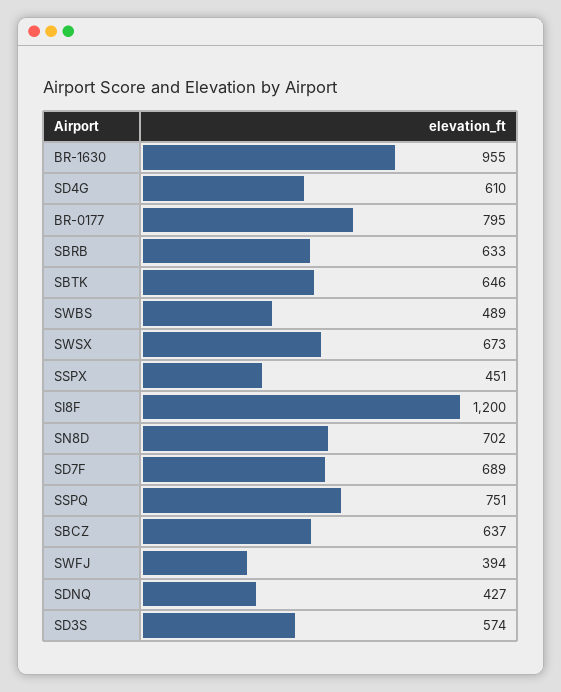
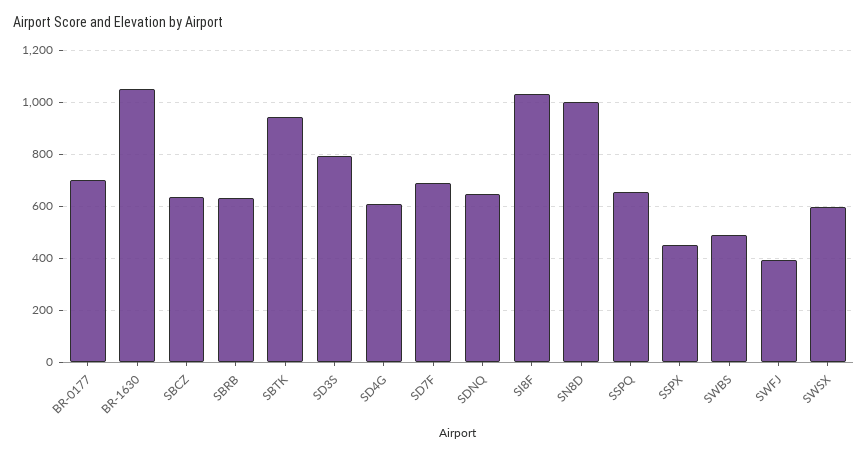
  {
-   "BR-1630": 955,
+   "BR-1630": 1050,
    "SD4G": 610,
-   "BR-0177": 795,
+   "BR-0177": 700,
    "SBRB": 633,
-   "SBTK": 646,
+   "SBTK": 950,
    "SWBS": 489,
-   "SWSX": 673,
+   "SWSX": 600,
    "SSPX": 451,
-   "SI8F": 1200,
+   "SI8F": 1025,
-   "SN8D": 702,
+   "SN8D": 1000,
    "SD7F": 689,
-   "SSPQ": 751,
+   "SSPQ": 650,
    "SBCZ": 637,
    "SWFJ": 394,
-   "SDNQ": 427,
+   "SDNQ": 650,
-   "SD3S": 574
+   "SD3S": 800
  }

